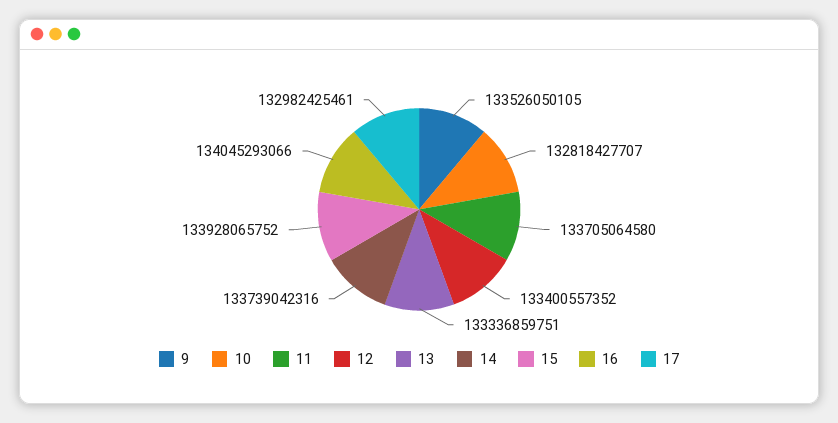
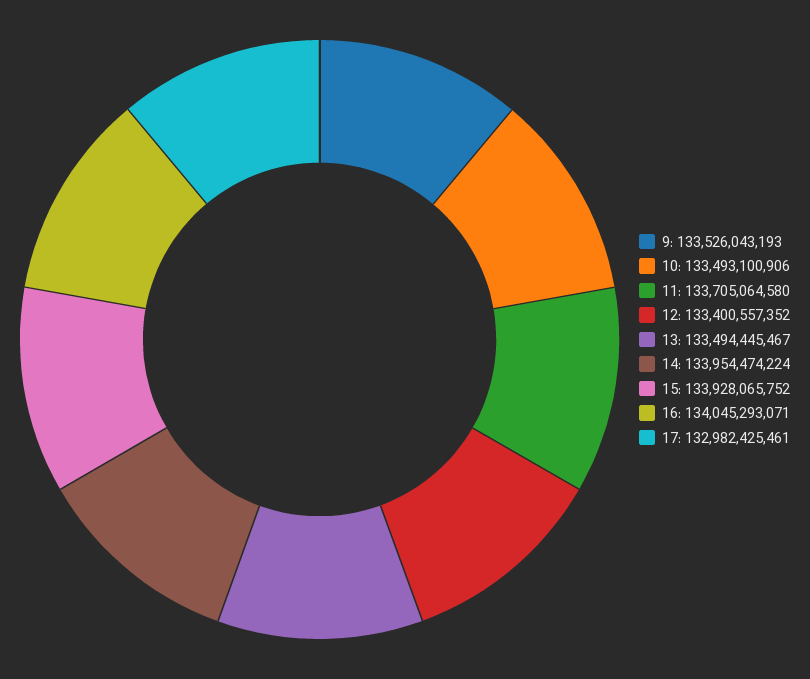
  {
-   "9": 133526050105,
+   "9": 133526043193,
-   "10": 132818427707,
+   "10": 133493100906,
    "11": 133705064580,
    "12": 133400557352,
-   "13": 133336859751,
+   "13": 133494445467,
-   "14": 133739042316,
+   "14": 133954474224,
    "15": 133928065752,
-   "16": 134045293066,
+   "16": 134045293071,
    "17": 132982425461
  }

